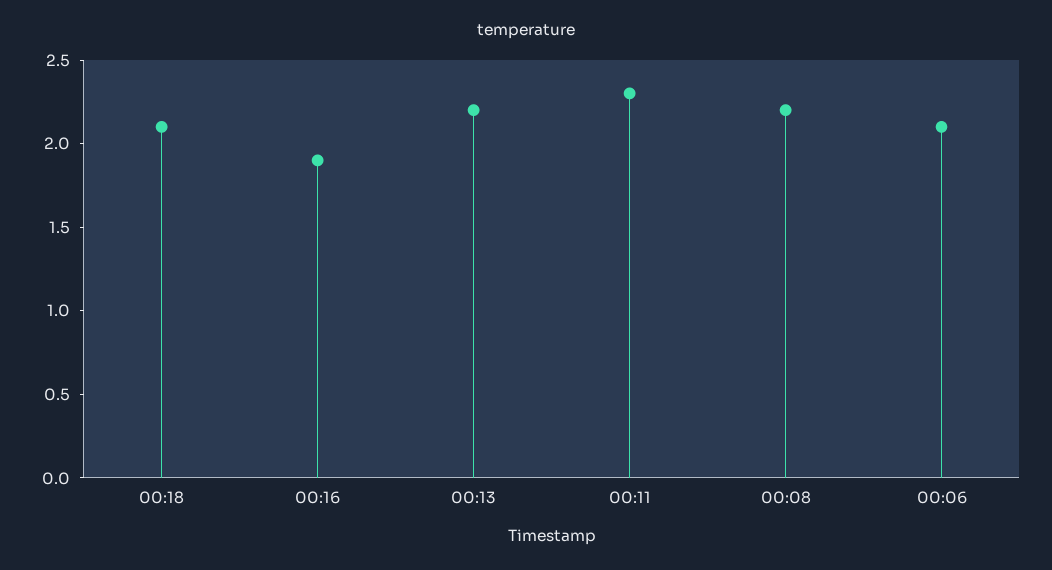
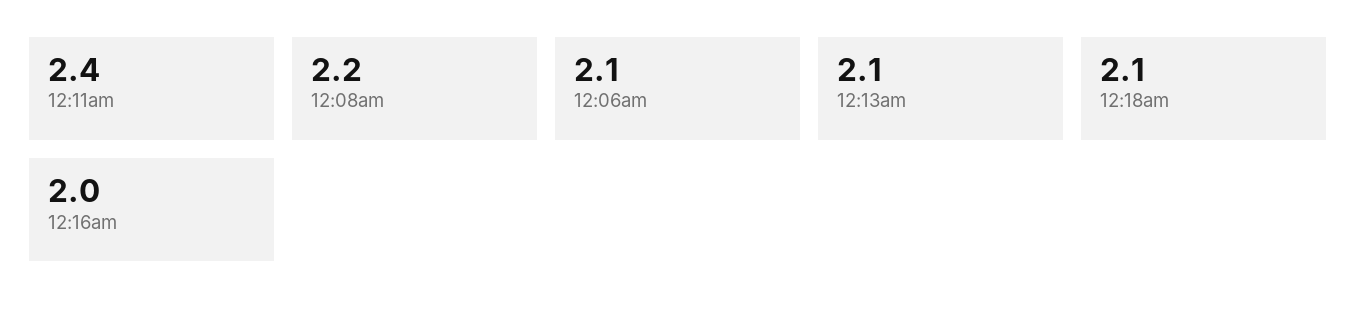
  {
    "00:18": 2.1,
-   "00:16": 1.9,
+   "00:16": 2,
-   "00:13": 2.2,
+   "00:13": 2.1,
-   "00:11": 2.3,
+   "00:11": 2.4,
    "00:08": 2.2,
    "00:06": 2.1
  }

